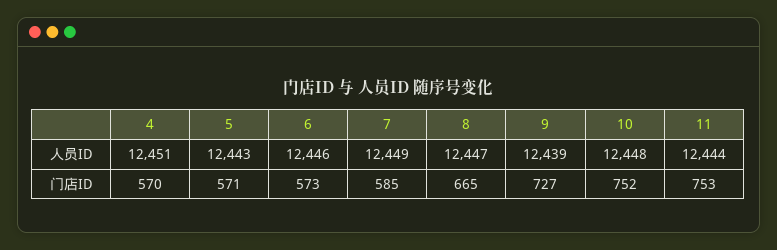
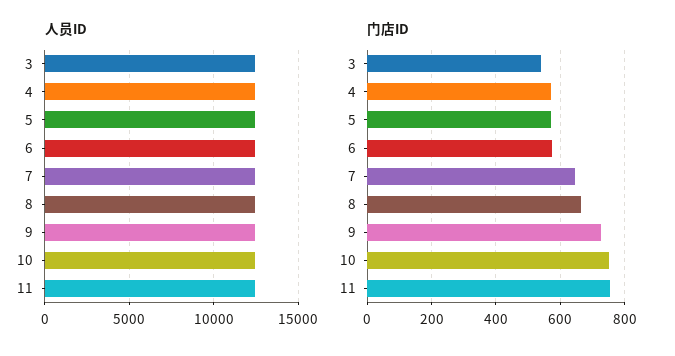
  {
    "人员ID": {
      "4": 12451,
      "5": 12443,
      "6": 12446,
      "7": 12449,
      "8": 12447,
      "9": 12439,
      "10": 12448,
-     "11": 12444
+     "11": 12444,
+     "3": 12500
    },
    "门店ID": {
      "4": 570,
      "5": 571,
      "6": 573,
-     "7": 585,
+     "7": 640,
      "8": 665,
      "9": 727,
      "10": 752,
-     "11": 753
+     "11": 753,
+     "3": 540
    }
  }

